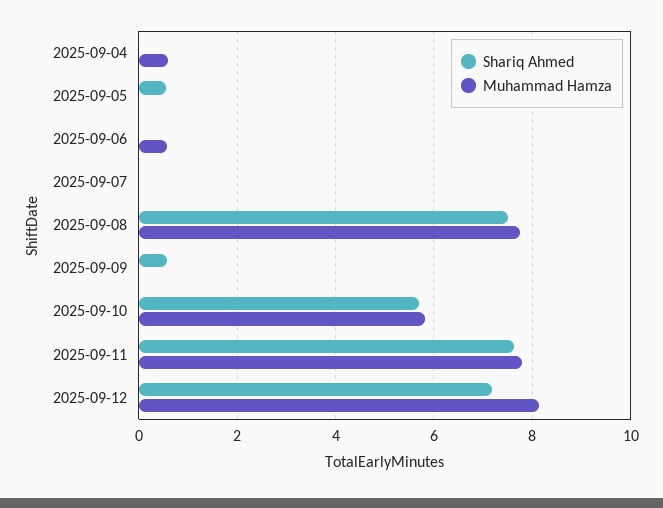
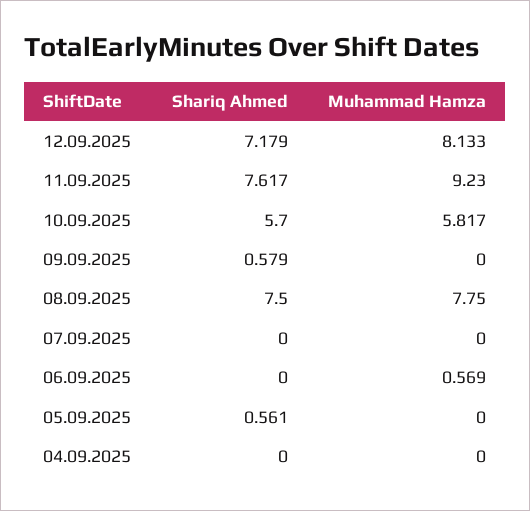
  {
    "Shariq Ahmed": {
      "2025-09-04": 0,
      "2025-09-05": 0.561,
      "2025-09-06": 0,
      "2025-09-07": 0,
      "2025-09-08": 7.5,
      "2025-09-09": 0.579,
      "2025-09-10": 5.7,
      "2025-09-11": 7.617,
      "2025-09-12": 7.179
    },
    "Muhammad Hamza": {
-     "2025-09-04": 0.6,
+     "2025-09-04": 0,
      "2025-09-05": 0,
      "2025-09-06": 0.569,
      "2025-09-07": 0,
      "2025-09-08": 7.75,
      "2025-09-09": 0,
      "2025-09-10": 5.817,
-     "2025-09-11": 7.8,
+     "2025-09-11": 9.23,
      "2025-09-12": 8.133
    }
  }

